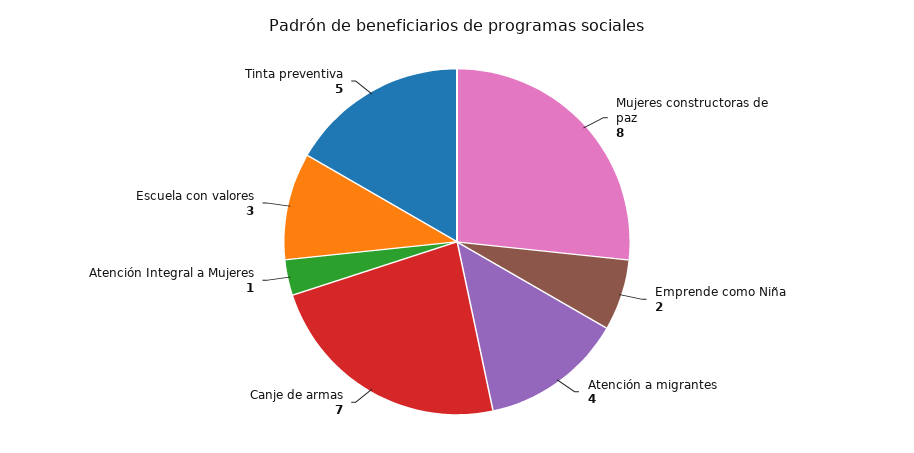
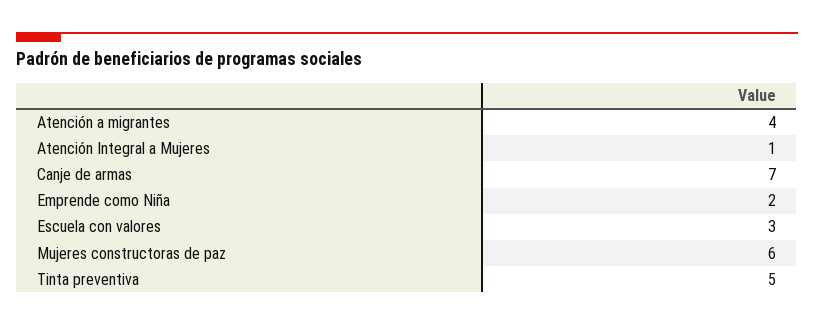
  {
-   "Mujeres constructoras de paz": 8,
+   "Mujeres constructoras de paz": 6,
    "Emprende como Niña": 2,
    "Atención a migrantes": 4,
    "Canje de armas": 7,
    "Atención Integral a Mujeres": 1,
    "Escuela con valores": 3,
    "Tinta preventiva": 5
  }

